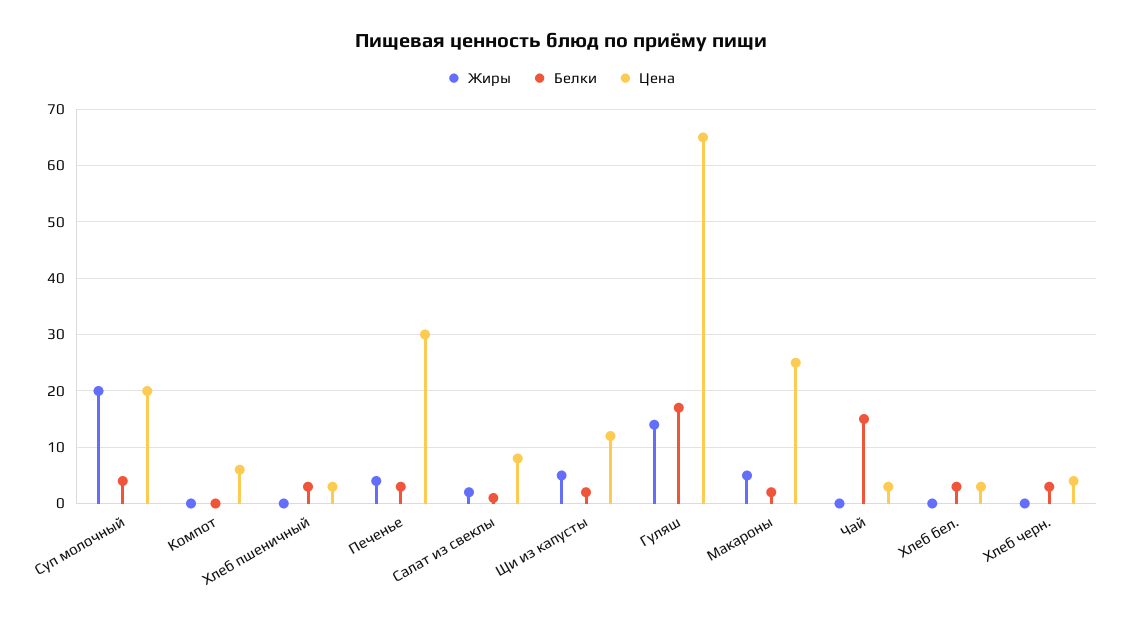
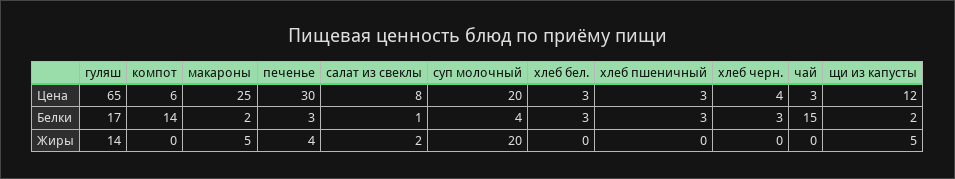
  {
    "Жиры": {
      "Суп молочный": 20,
      "Компот": 0,
      "Хлеб пшеничный": 0,
      "Печенье": 4,
      "Салат из свеклы": 2,
      "Щи из капусты": 5,
      "Гуляш": 14,
      "Макароны": 5,
      "Чай": 0,
      "Хлеб бел.": 0,
      "Хлеб черн.": 0
    },
    "Белки": {
      "Суп молочный": 4,
-     "Компот": 0,
+     "Компот": 14,
      "Хлеб пшеничный": 3,
      "Печенье": 3,
      "Салат из свеклы": 1,
      "Щи из капусты": 2,
      "Гуляш": 17,
      "Макароны": 2,
      "Чай": 15,
      "Хлеб бел.": 3,
      "Хлеб черн.": 3
    },
    "Цена": {
      "Суп молочный": 20,
      "Компот": 6,
      "Хлеб пшеничный": 3,
      "Печенье": 30,
      "Салат из свеклы": 8,
      "Щи из капусты": 12,
      "Гуляш": 65,
      "Макароны": 25,
      "Чай": 3,
      "Хлеб бел.": 3,
      "Хлеб черн.": 4
    }
  }

